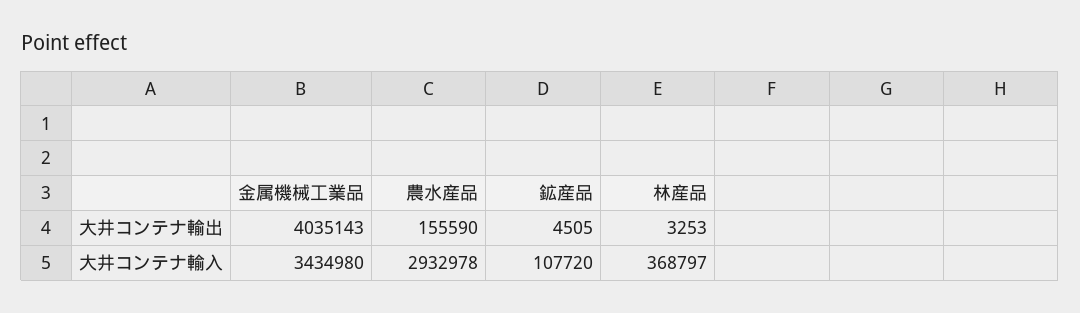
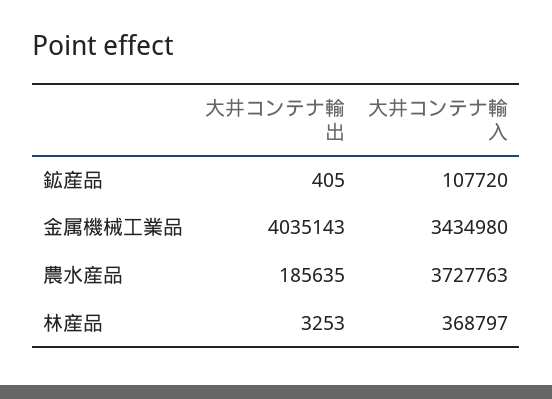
  {
    "金属機械工業品": {
      "大井コンテナ輸出": 4035143,
      "大井コンテナ輸入": 3434980
    },
    "農水産品": {
-     "大井コンテナ輸出": 155590,
+     "大井コンテナ輸出": 185635,
-     "大井コンテナ輸入": 2932978
+     "大井コンテナ輸入": 3727763
    },
    "鉱産品": {
-     "大井コンテナ輸出": 4505,
+     "大井コンテナ輸出": 405,
      "大井コンテナ輸入": 107720
    },
    "林産品": {
      "大井コンテナ輸出": 3253,
      "大井コンテナ輸入": 368797
    }
  }

